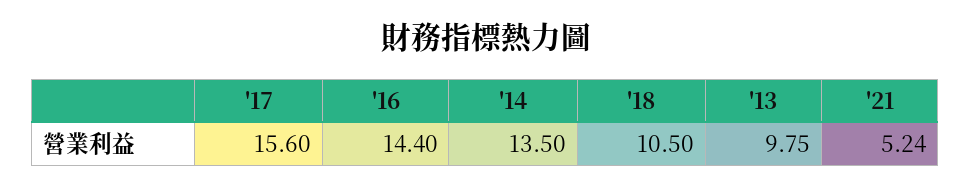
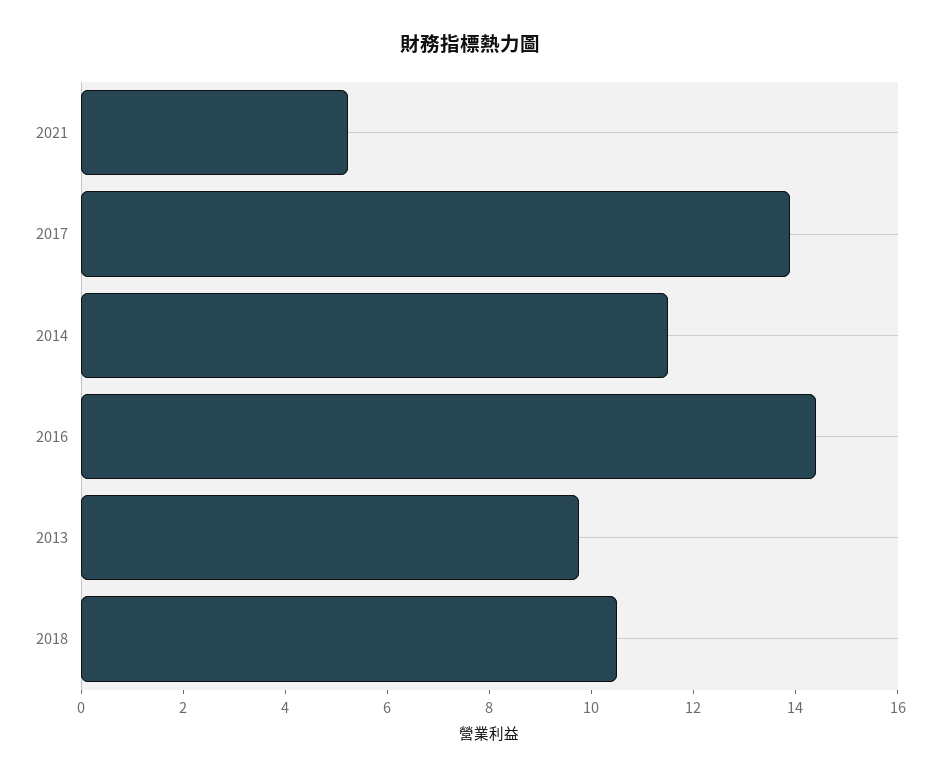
  {
-   "'17": 15.6,
+   "'17": 14,
    "'16": 14.4,
-   "'14": 13.5,
+   "'14": 11.5,
    "'18": 10.5,
    "'13": 9.75,
    "'21": 5.24
  }

